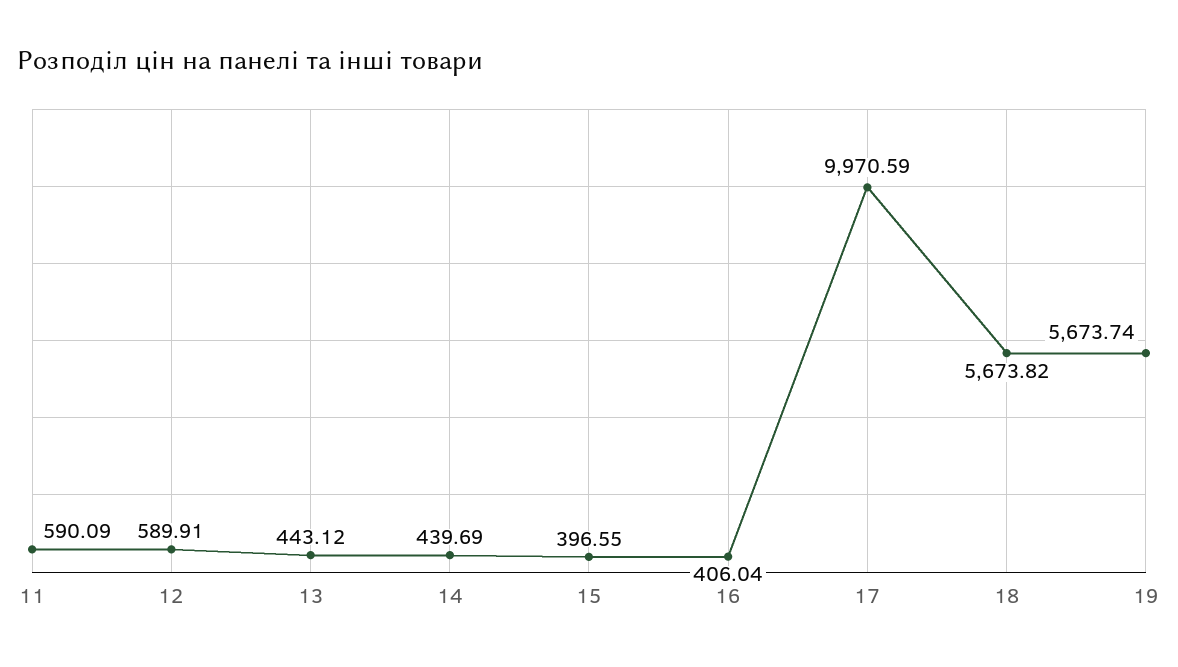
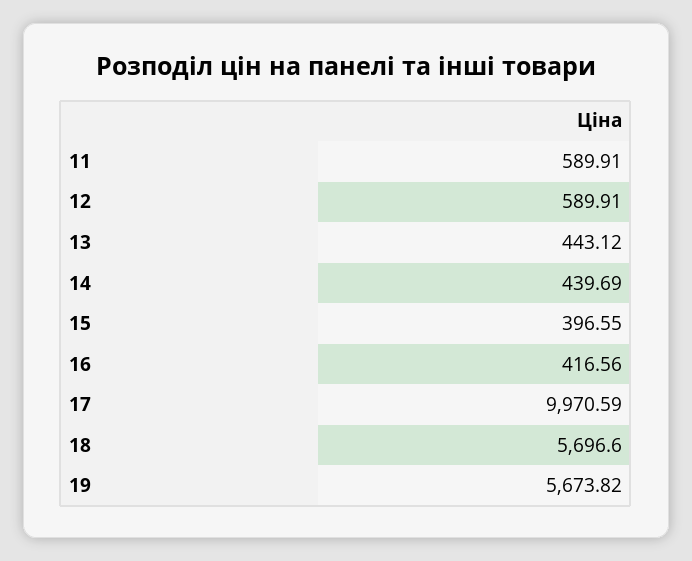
  {
-   "11": 590.09,
+   "11": 589.91,
    "12": 589.91,
    "13": 443.12,
    "14": 439.69,
    "15": 396.55,
-   "16": 406.04,
+   "16": 416.56,
    "17": 9970.59,
-   "18": 5673.82,
+   "18": 5696.6,
-   "19": 5673.74
+   "19": 5673.82
  }

